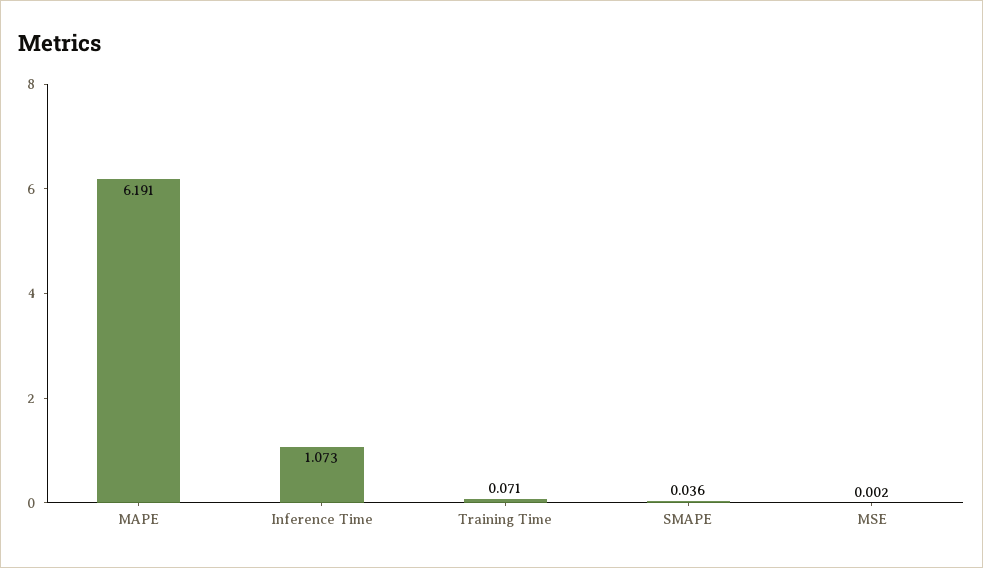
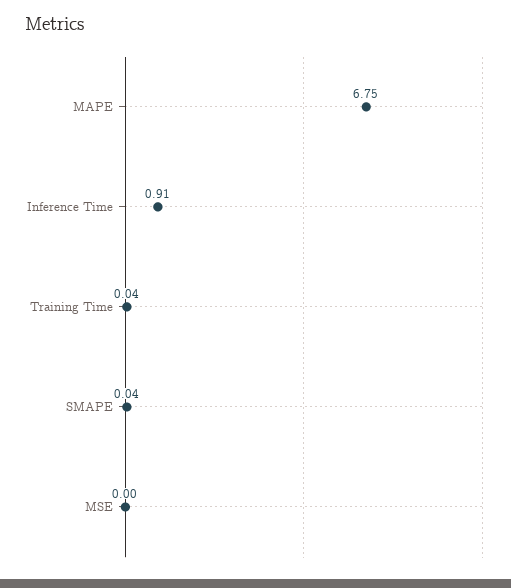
  {
-   "MAPE": 6.191,
+   "MAPE": 6.75,
-   "Inference Time": 1.073,
+   "Inference Time": 0.91,
-   "Training Time": 0.071,
+   "Training Time": 0.04,
    "SMAPE": 0.036,
    "MSE": 0.002
  }

